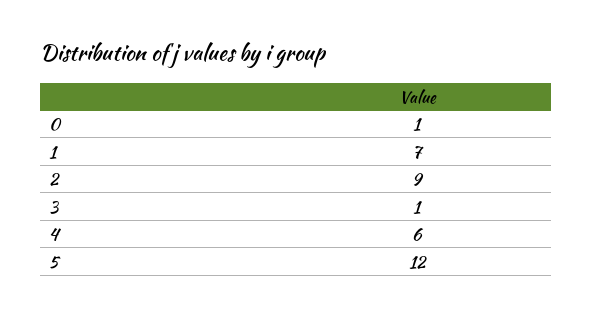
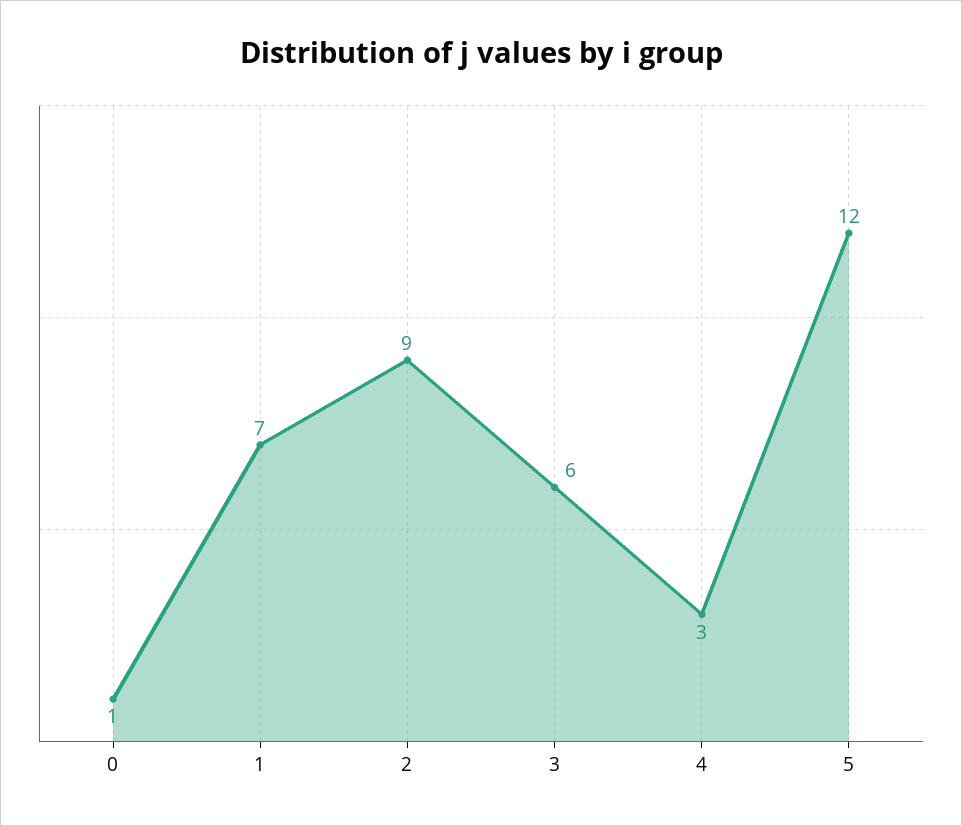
  {
    "0": 1,
    "1": 7,
    "2": 9,
-   "3": 1,
+   "3": 6,
-   "4": 6,
+   "4": 3,
    "5": 12
  }

